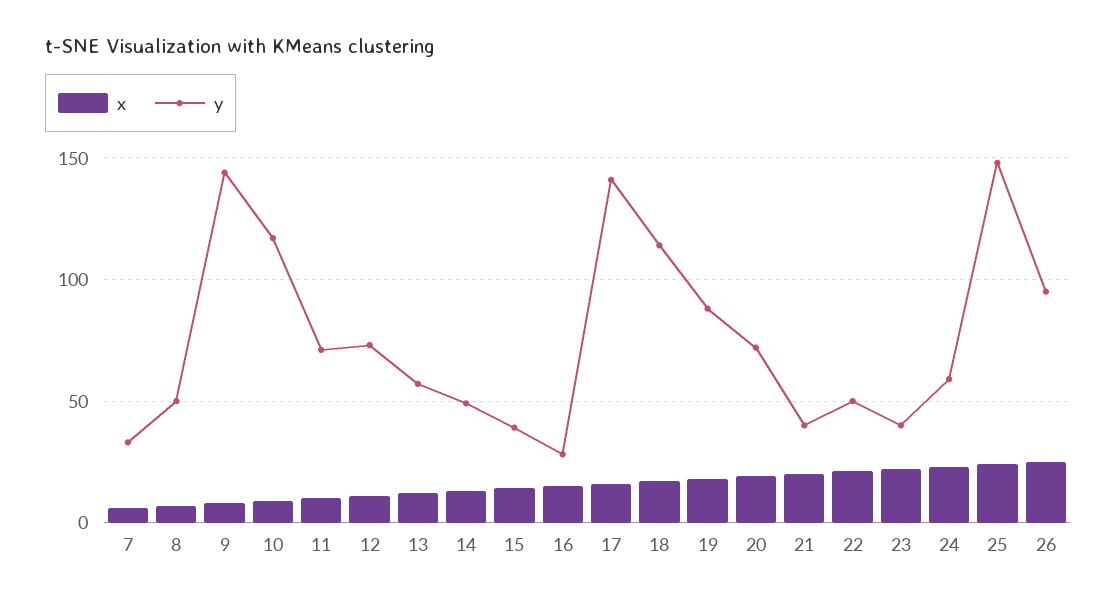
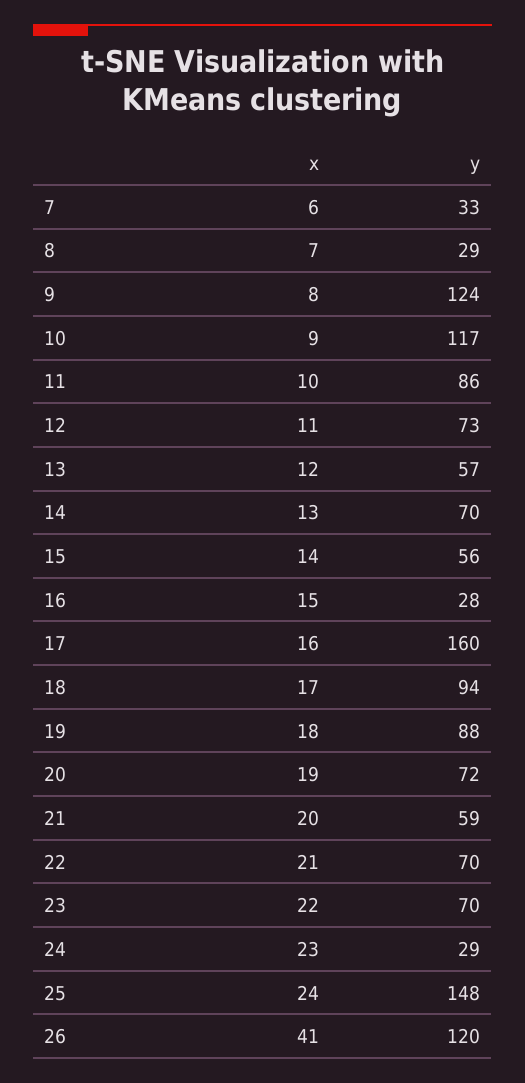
  {
    "x": {
      "7": 6,
      "8": 7,
      "9": 8,
      "10": 9,
      "11": 10,
      "12": 11,
      "13": 12,
      "14": 13,
      "15": 14,
      "16": 15,
      "17": 16,
      "18": 17,
      "19": 18,
      "20": 19,
      "21": 20,
      "22": 21,
      "23": 22,
      "24": 23,
      "25": 24,
-     "26": 25
+     "26": 41
    },
    "y": {
      "7": 33,
-     "8": 50,
+     "8": 29,
-     "9": 145,
+     "9": 124,
      "10": 117,
-     "11": 70,
+     "11": 86,
      "12": 73,
      "13": 57,
-     "14": 50,
+     "14": 70,
-     "15": 40,
+     "15": 56,
      "16": 28,
-     "17": 140,
+     "17": 160,
-     "18": 115,
+     "18": 94,
      "19": 88,
      "20": 72,
-     "21": 40,
+     "21": 59,
-     "22": 50,
+     "22": 70,
-     "23": 40,
+     "23": 70,
-     "24": 60,
+     "24": 29,
      "25": 148,
-     "26": 95
+     "26": 120
    }
  }

